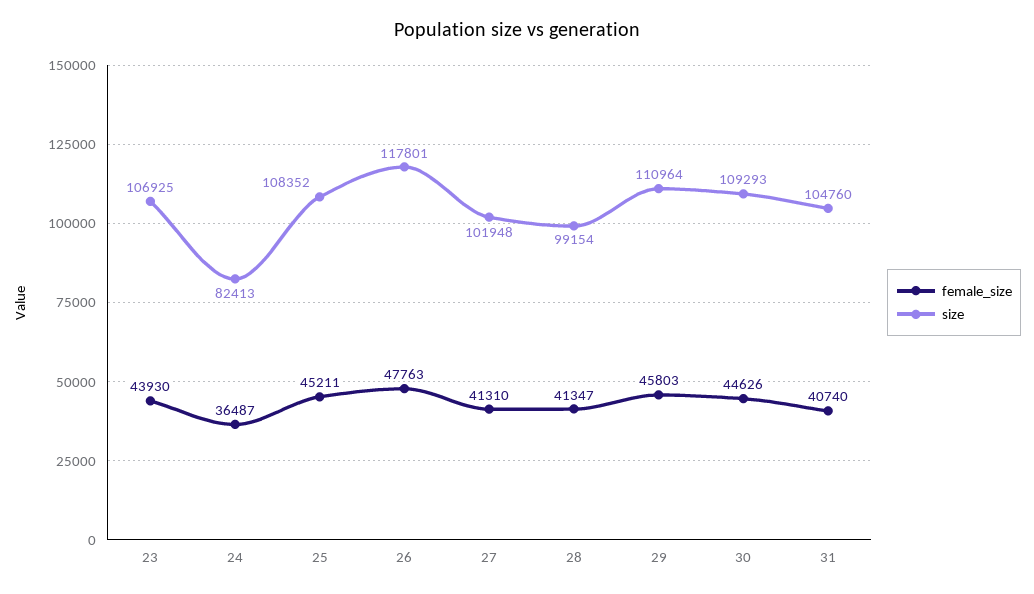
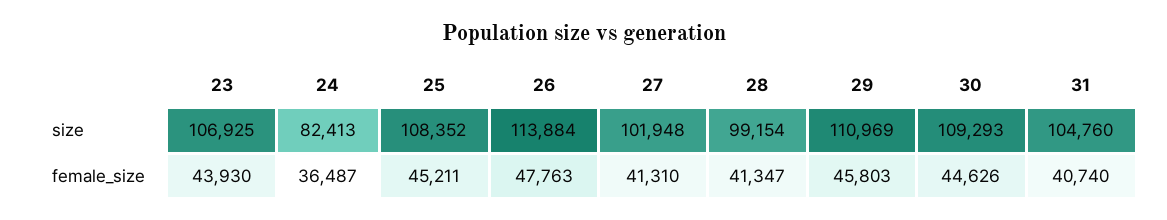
  {
    "female_size": {
      "23": 43930,
      "24": 36487,
      "25": 45211,
      "26": 47763,
      "27": 41310,
      "28": 41347,
      "29": 45803,
      "30": 44626,
      "31": 40740
    },
    "size": {
      "23": 106925,
      "24": 82413,
      "25": 108352,
-     "26": 117801,
+     "26": 113884,
      "27": 101948,
      "28": 99154,
-     "29": 110964,
+     "29": 110969,
      "30": 109293,
      "31": 104760
    }
  }

